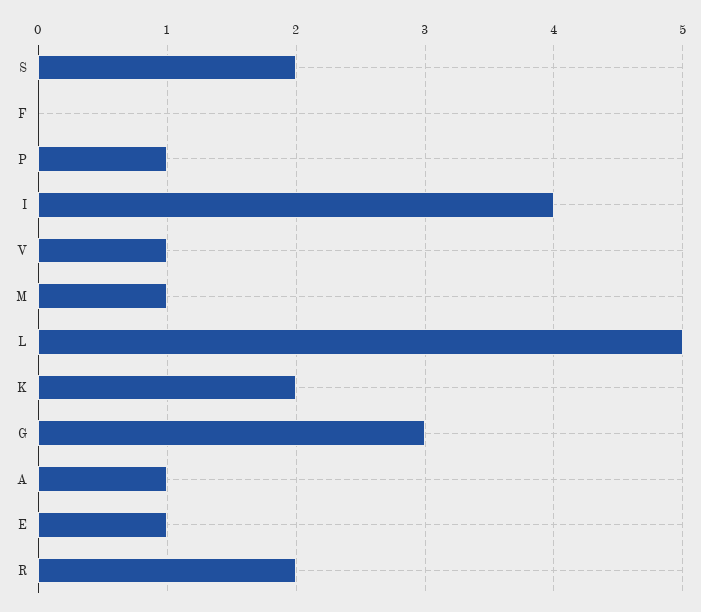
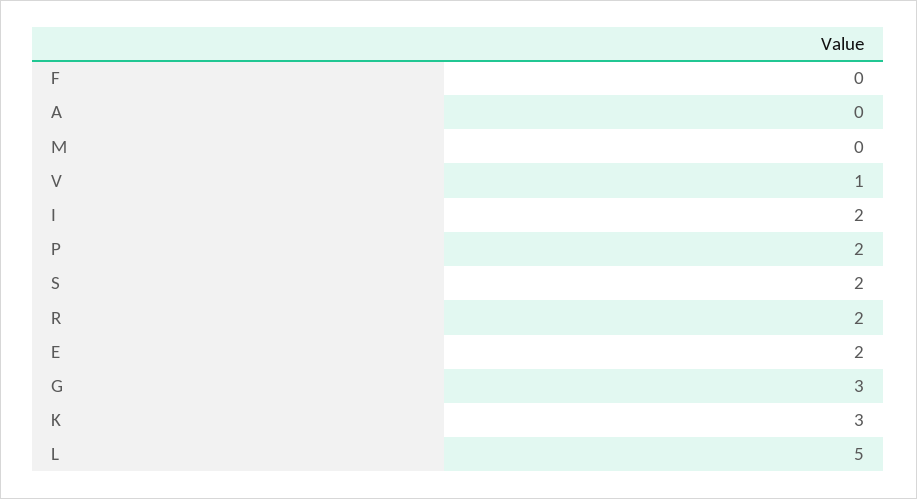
  {
    "S": 2,
    "F": 0,
-   "P": 1,
+   "P": 2,
-   "I": 4,
+   "I": 2,
    "V": 1,
-   "M": 1,
+   "M": 0,
    "L": 5,
-   "K": 2,
+   "K": 3,
    "G": 3,
-   "A": 1,
+   "A": 0,
-   "E": 1,
+   "E": 2,
    "R": 2
  }

